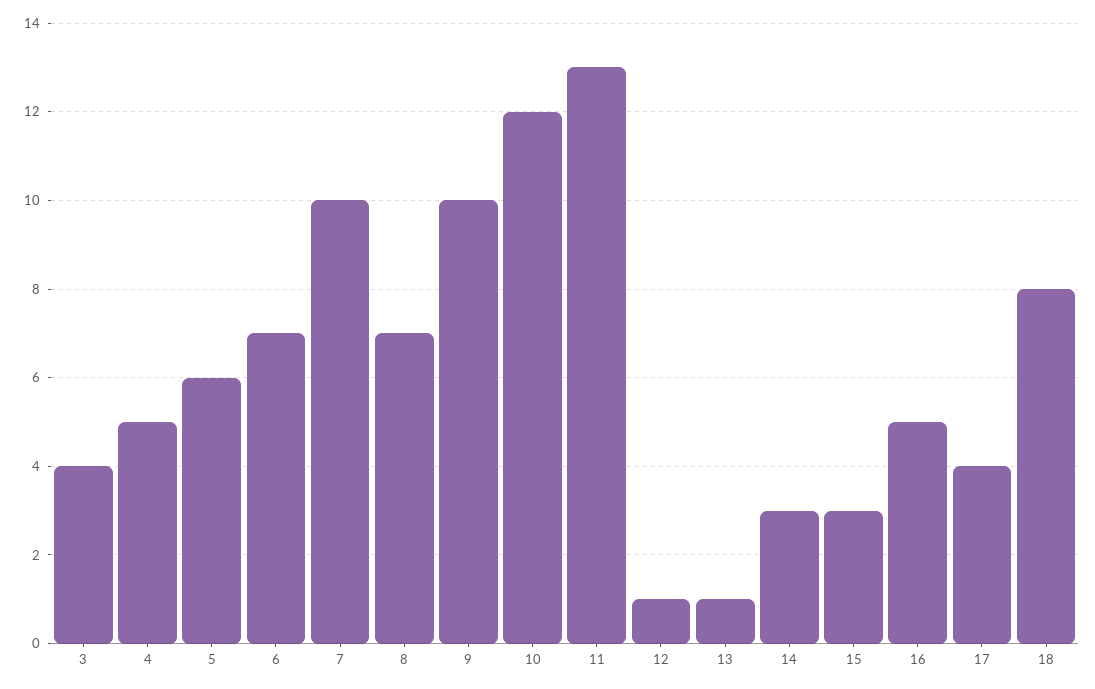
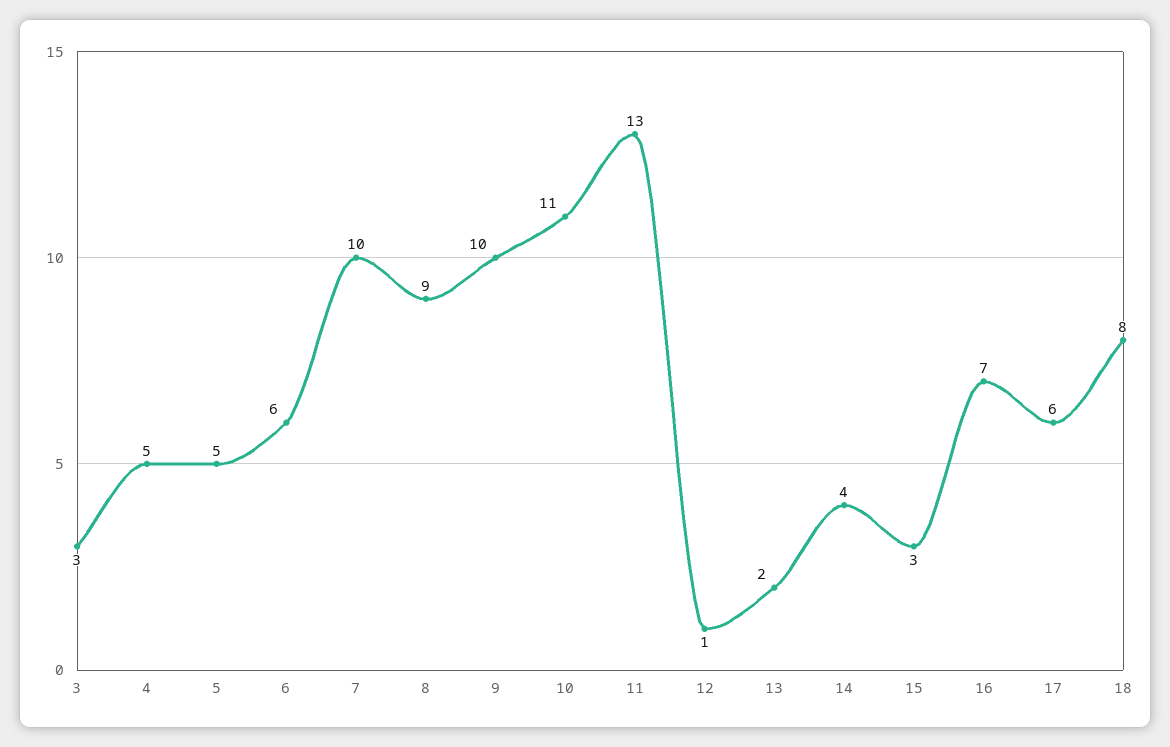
  {
-   "3": 4,
+   "3": 3,
    "4": 5,
-   "5": 6,
+   "5": 5,
-   "6": 7,
+   "6": 6,
    "7": 10,
-   "8": 7,
+   "8": 9,
    "9": 10,
-   "10": 12,
+   "10": 11,
    "11": 13,
    "12": 1,
-   "13": 1,
+   "13": 2,
-   "14": 3,
+   "14": 4,
    "15": 3,
-   "16": 5,
+   "16": 7,
-   "17": 4,
+   "17": 6,
    "18": 8
  }

